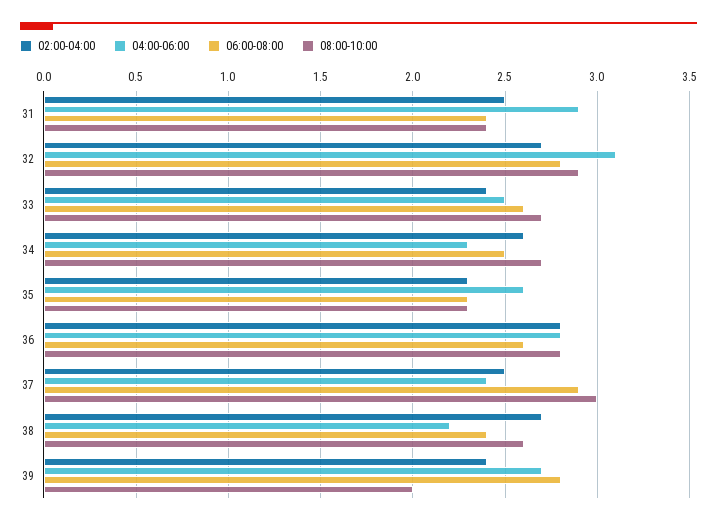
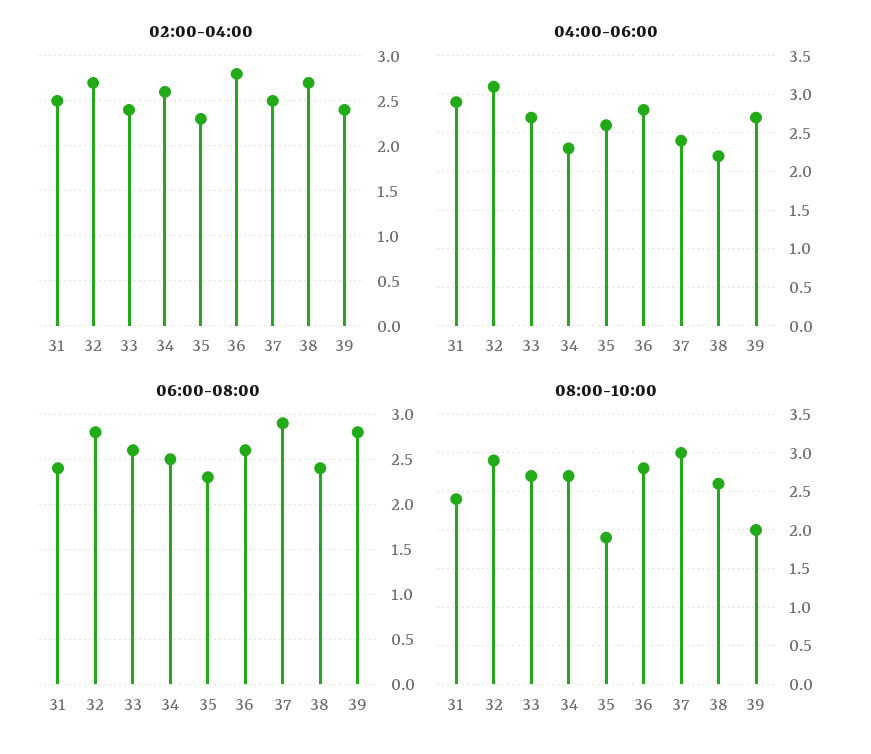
  {
    "02:00-04:00": {
      "31": 2.5,
      "32": 2.7,
      "33": 2.4,
      "34": 2.6,
      "35": 2.3,
      "36": 2.8,
      "37": 2.5,
      "38": 2.7,
      "39": 2.4
    },
    "04:00-06:00": {
      "31": 2.9,
      "32": 3.1,
-     "33": 2.5,
+     "33": 2.7,
      "34": 2.3,
      "35": 2.6,
      "36": 2.8,
      "37": 2.4,
      "38": 2.2,
      "39": 2.7
    },
    "06:00-08:00": {
      "31": 2.4,
      "32": 2.8,
      "33": 2.6,
      "34": 2.5,
      "35": 2.3,
      "36": 2.6,
      "37": 2.9,
      "38": 2.4,
      "39": 2.8
    },
    "08:00-10:00": {
      "31": 2.4,
      "32": 2.9,
      "33": 2.7,
      "34": 2.7,
-     "35": 2.3,
+     "35": 1.9,
      "36": 2.8,
      "37": 3,
      "38": 2.6,
      "39": 2
    }
  }

